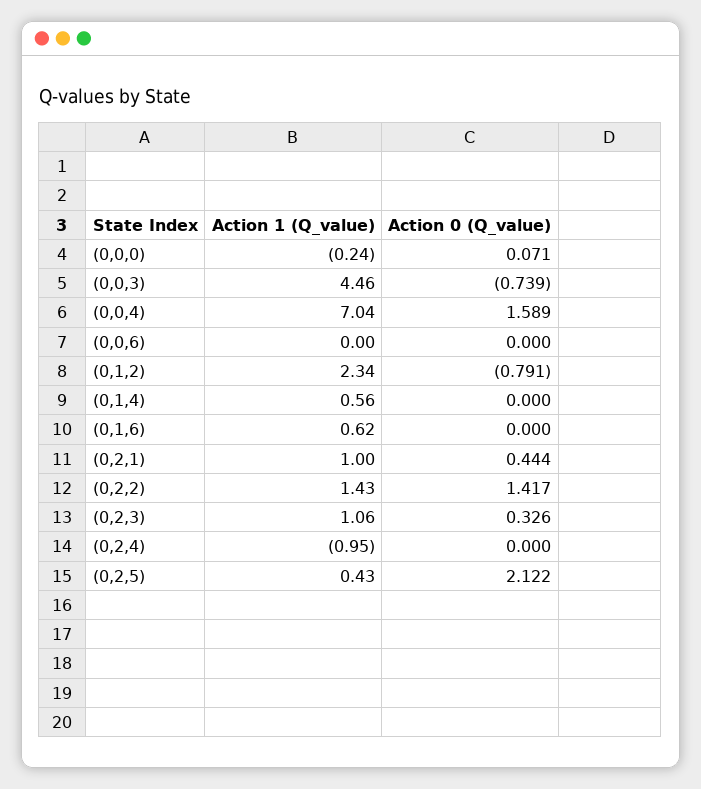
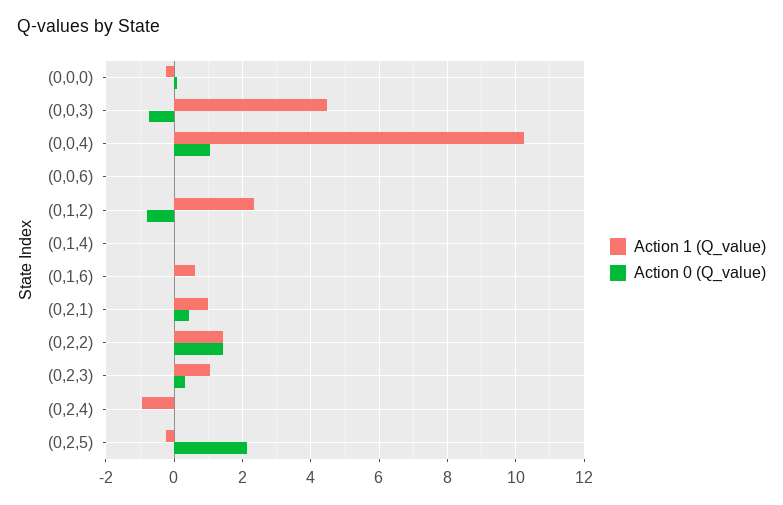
  {
    "Action 1 (Q_value)": {
      "(0,0,0)": -0.24,
      "(0,0,3)": 4.46,
-     "(0,0,4)": 7.04,
+     "(0,0,4)": 10.2,
      "(0,0,6)": 0,
      "(0,1,2)": 2.34,
-     "(0,1,4)": 0.56,
+     "(0,1,4)": 0,
      "(0,1,6)": 0.62,
      "(0,2,1)": 1,
      "(0,2,2)": 1.43,
      "(0,2,3)": 1.06,
      "(0,2,4)": -0.95,
-     "(0,2,5)": 0.43
+     "(0,2,5)": -0.2
    },
    "Action 0 (Q_value)": {
      "(0,0,0)": 0.071,
      "(0,0,3)": -0.739,
-     "(0,0,4)": 1.589,
+     "(0,0,4)": 1,
      "(0,0,6)": 0,
      "(0,1,2)": -0.791,
      "(0,1,4)": 0,
      "(0,1,6)": 0,
      "(0,2,1)": 0.444,
      "(0,2,2)": 1.417,
      "(0,2,3)": 0.326,
      "(0,2,4)": 0,
      "(0,2,5)": 2.122
    }
  }

